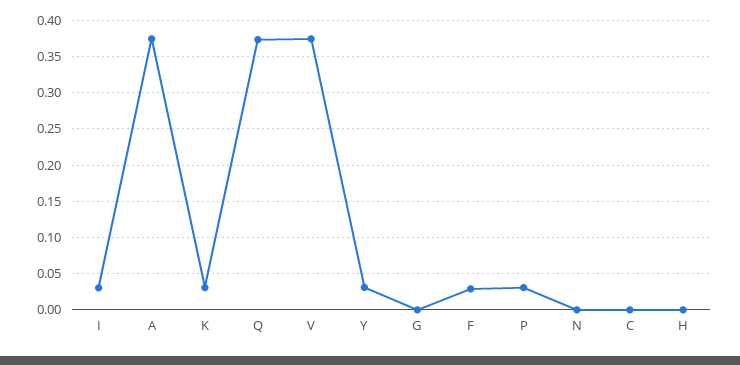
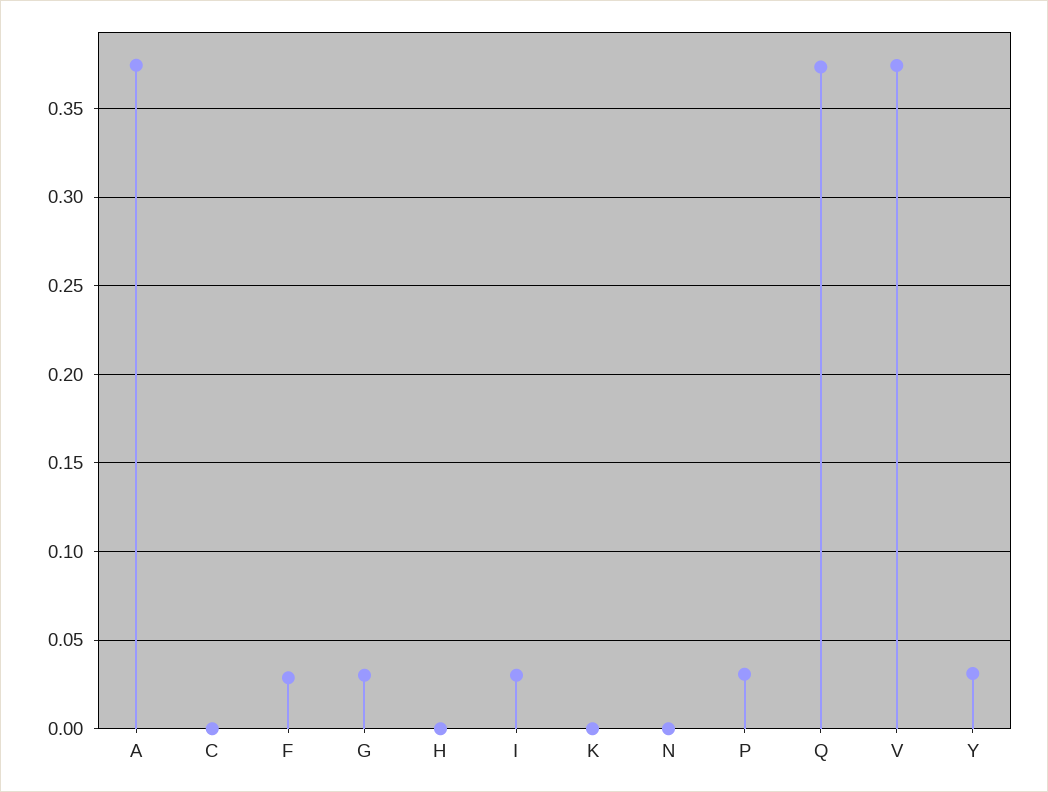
  {
    "I": 0.03,
    "A": 0.375,
-   "K": 0.03,
+   "K": 0,
    "Q": 0.375,
    "V": 0.375,
    "Y": 0.03,
-   "G": 0,
+   "G": 0.03,
    "F": 0.03,
    "P": 0.03,
    "N": 0,
    "C": 0,
    "H": 0
  }

